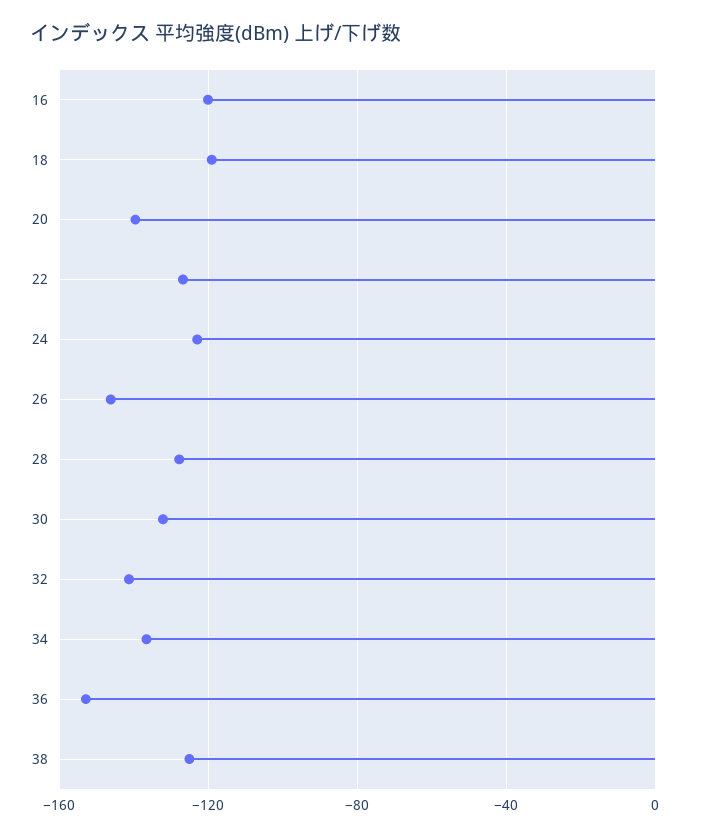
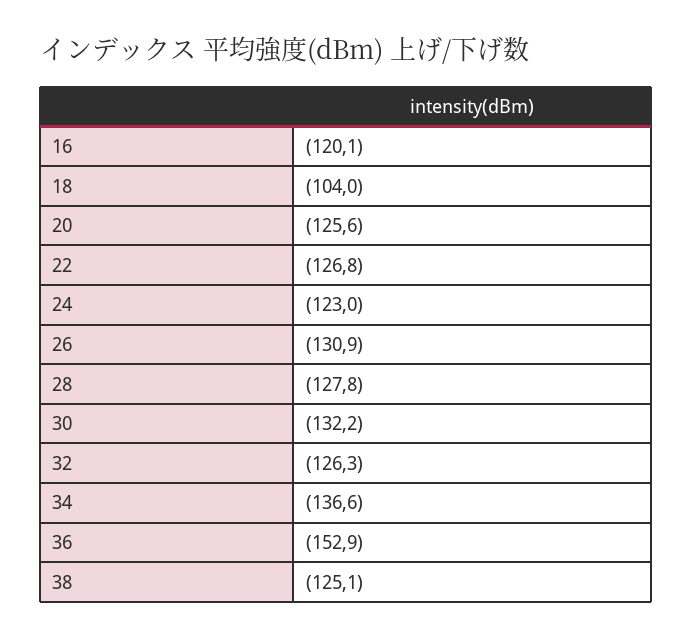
  {
    "16": -120.1,
-   "18": -120,
+   "18": -104,
-   "20": -140,
+   "20": -125.6,
    "22": -126.8,
    "24": -123,
-   "26": -145,
+   "26": -130.9,
    "28": -127.8,
    "30": -132.2,
-   "32": -140,
+   "32": -126.3,
    "34": -136.6,
    "36": -152.9,
    "38": -125.1
  }

